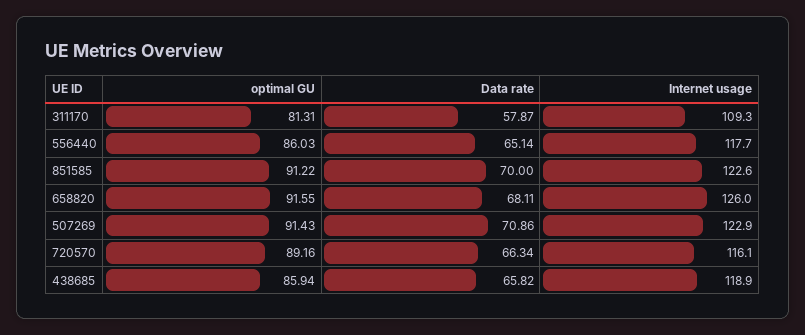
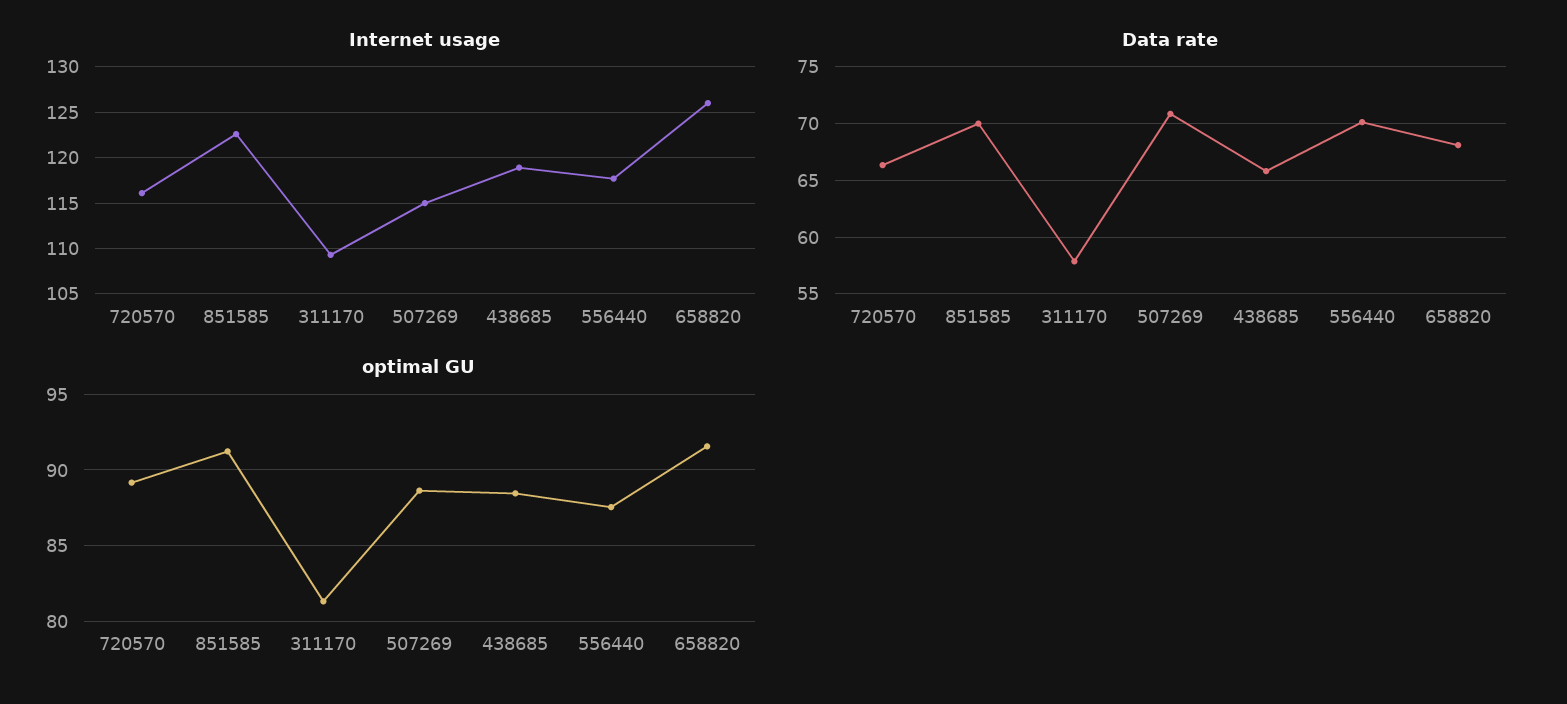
  {
    "optimal GU": {
      "311170": 81.31,
-     "556440": 86.03,
+     "556440": 87.5,
      "851585": 91.22,
      "658820": 91.55,
-     "507269": 91.43,
+     "507269": 88.5,
      "720570": 89.16,
-     "438685": 85.94
+     "438685": 88.5
    },
    "Data rate": {
      "311170": 57.87,
-     "556440": 65.14,
+     "556440": 70,
      "851585": 70,
      "658820": 68.11,
      "507269": 70.86,
      "720570": 66.34,
      "438685": 65.82
    },
    "Internet usage": {
      "311170": 109.3,
      "556440": 117.7,
      "851585": 122.6,
      "658820": 126,
-     "507269": 122.9,
+     "507269": 115,
      "720570": 116.1,
      "438685": 118.9
    }
  }

